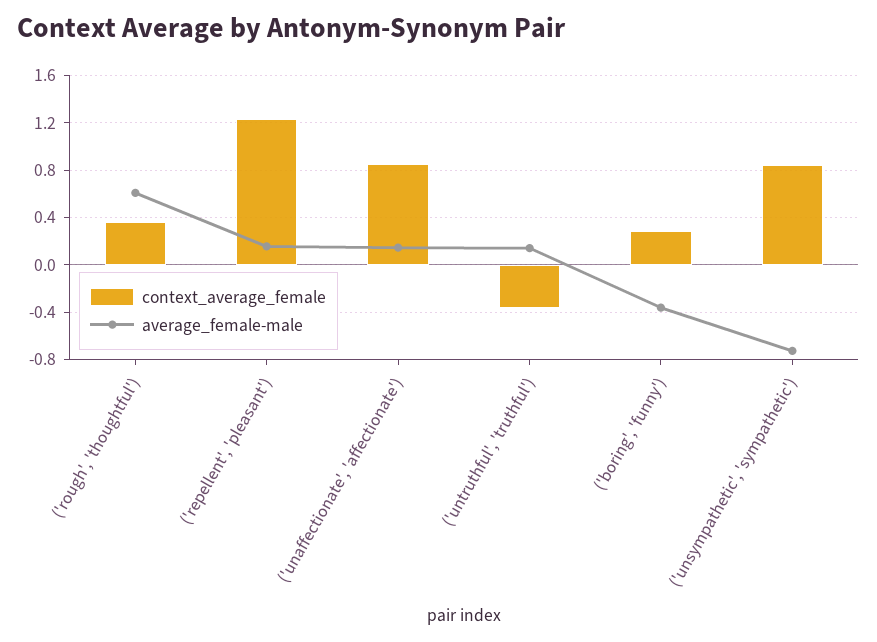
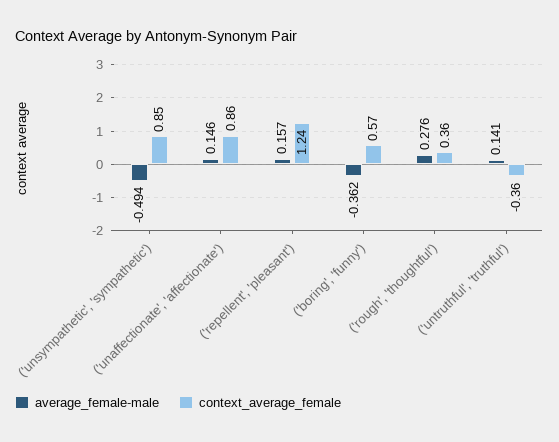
  {
    "context_average_female": {
      "('rough', 'thoughtful')": 0.36,
      "('repellent', 'pleasant')": 1.24,
      "('unaffectionate', 'affectionate')": 0.86,
      "('untruthful', 'truthful')": -0.36,
-     "('boring', 'funny')": 0.3,
+     "('boring', 'funny')": 0.57,
      "('unsympathetic', 'sympathetic')": 0.85
    },
    "average_female-male": {
-     "('rough', 'thoughtful')": 0.6,
+     "('rough', 'thoughtful')": 0.276,
      "('repellent', 'pleasant')": 0.157,
      "('unaffectionate', 'affectionate')": 0.146,
      "('untruthful', 'truthful')": 0.141,
      "('boring', 'funny')": -0.362,
-     "('unsympathetic', 'sympathetic')": -0.7
+     "('unsympathetic', 'sympathetic')": -0.494
    }
  }

